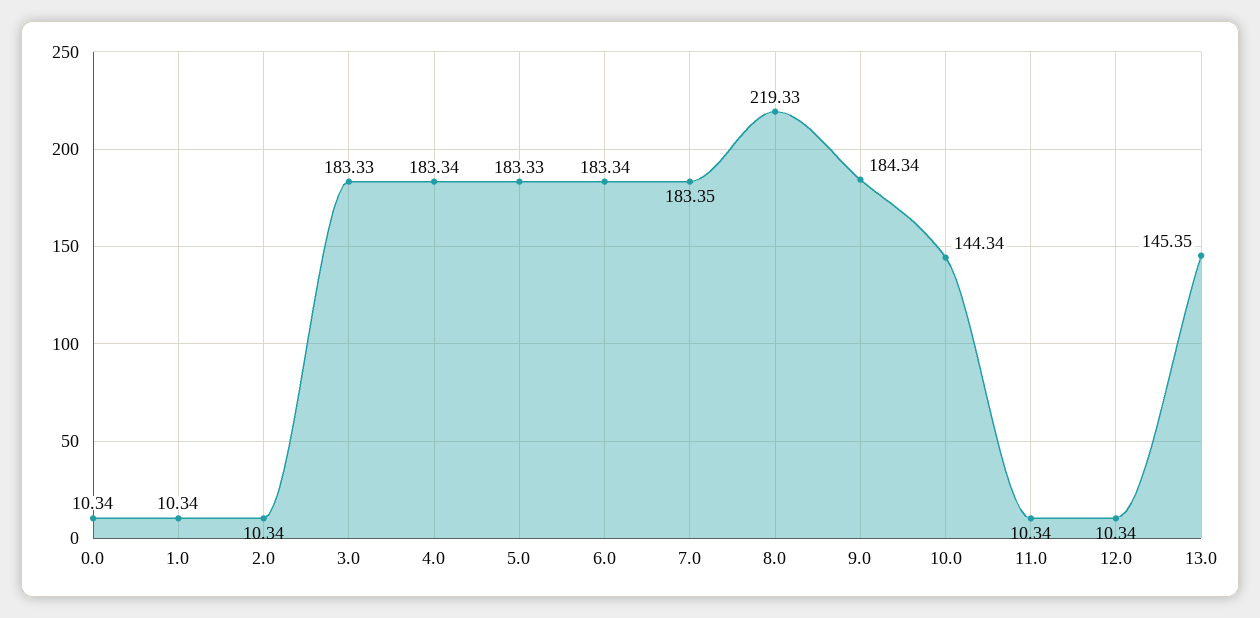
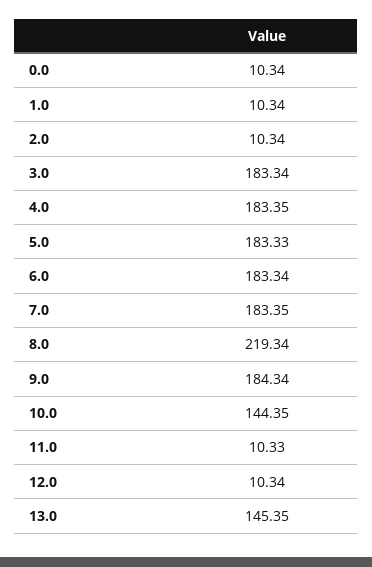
  {
    "0.0": 10.34,
    "1.0": 10.34,
    "2.0": 10.34,
-   "3.0": 183.33,
+   "3.0": 183.34,
-   "4.0": 183.34,
+   "4.0": 183.35,
    "5.0": 183.33,
    "6.0": 183.34,
    "7.0": 183.35,
-   "8.0": 219.33,
+   "8.0": 219.34,
    "9.0": 184.34,
-   "10.0": 144.34,
+   "10.0": 144.35,
-   "11.0": 10.34,
+   "11.0": 10.33,
    "12.0": 10.34,
    "13.0": 145.35
  }

